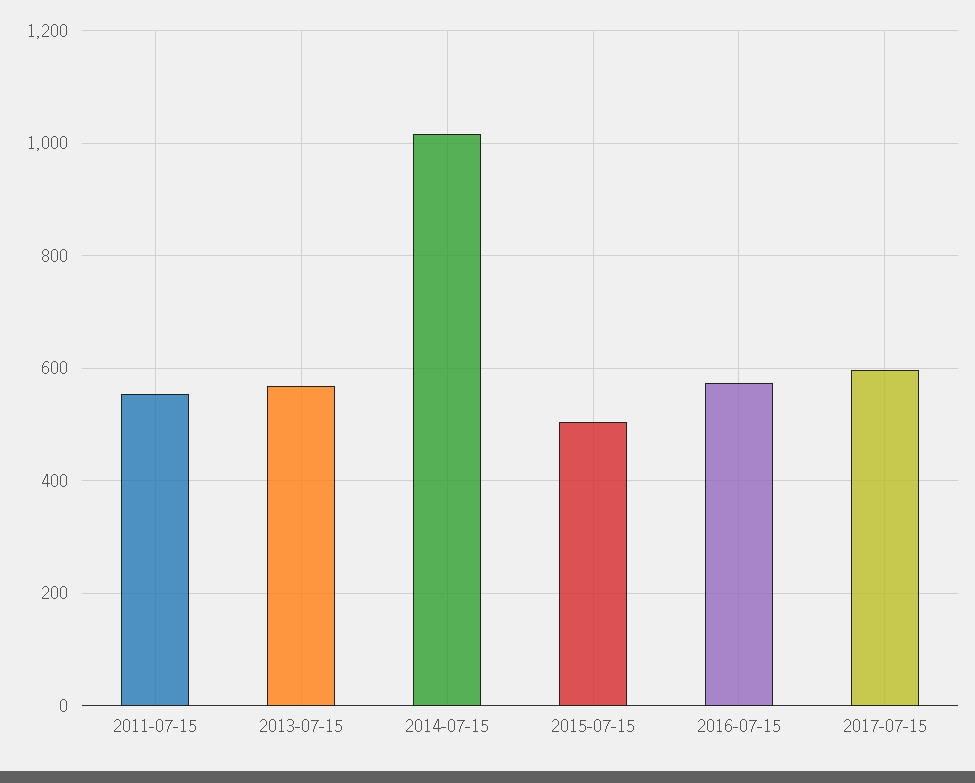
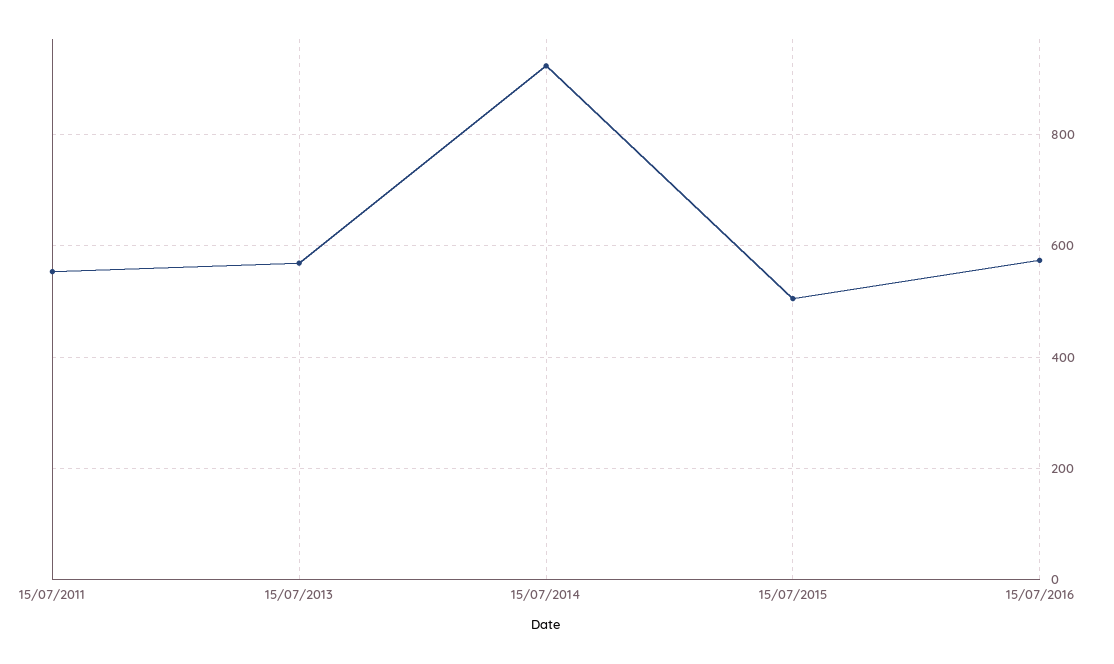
  {
    "2011-07-15": 560,
    "2013-07-15": 560,
-   "2014-07-15": 1020,
+   "2014-07-15": 920,
    "2015-07-15": 500,
-   "2016-07-15": 580,
+   "2016-07-15": 580
-   "2017-07-15": 600
  }

